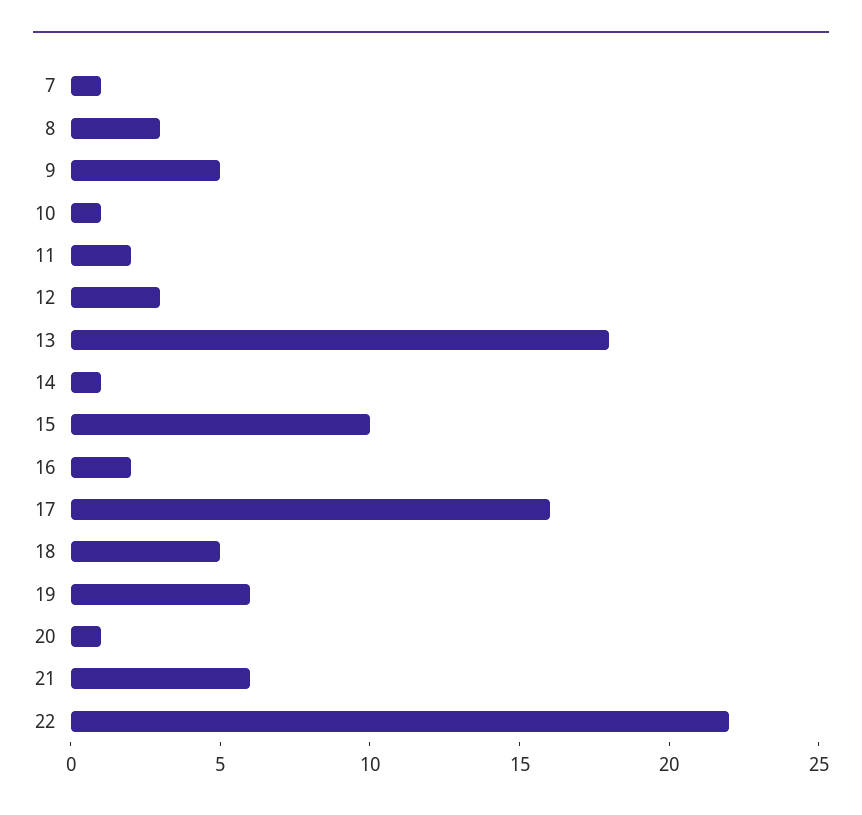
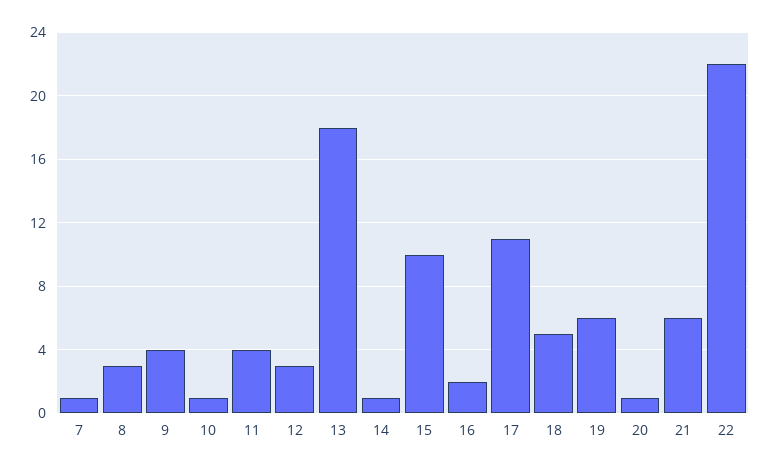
  {
    "7": 1,
    "8": 3,
-   "9": 5,
+   "9": 4,
    "10": 1,
-   "11": 2,
+   "11": 4,
    "12": 3,
    "13": 18,
    "14": 1,
    "15": 10,
    "16": 2,
-   "17": 16,
+   "17": 11,
    "18": 5,
    "19": 6,
    "20": 1,
    "21": 6,
    "22": 22
  }

